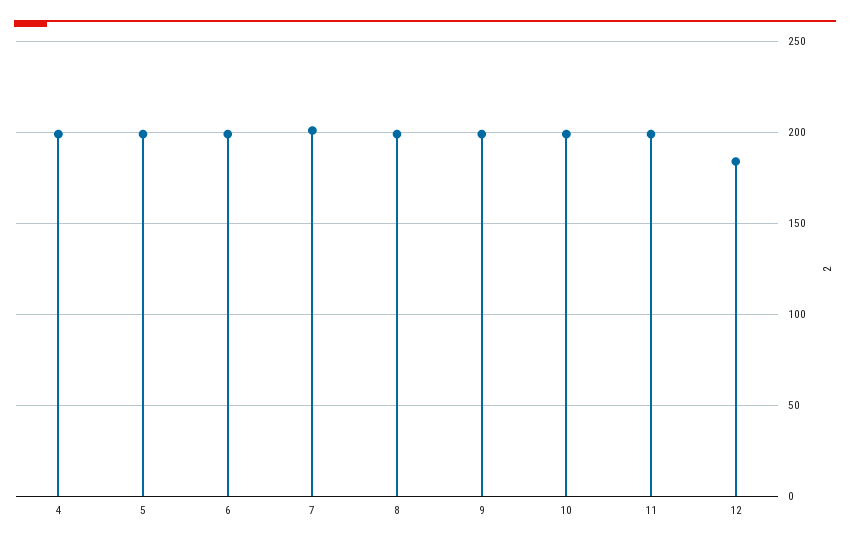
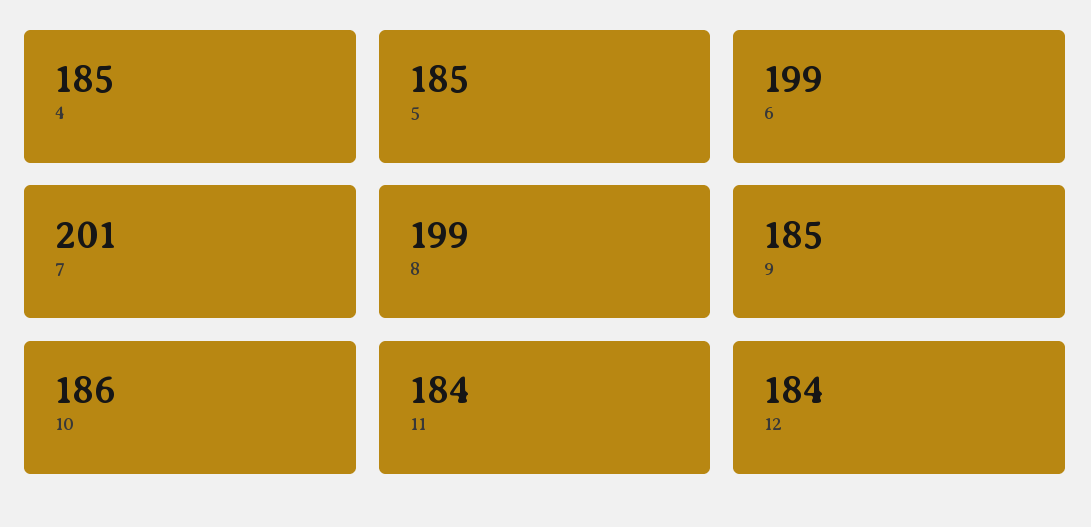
  {
-   "4": 200,
+   "4": 185,
-   "5": 200,
+   "5": 185,
    "6": 199,
    "7": 201,
    "8": 199,
-   "9": 200,
+   "9": 185,
-   "10": 200,
+   "10": 186,
-   "11": 200,
+   "11": 184,
    "12": 184
  }

